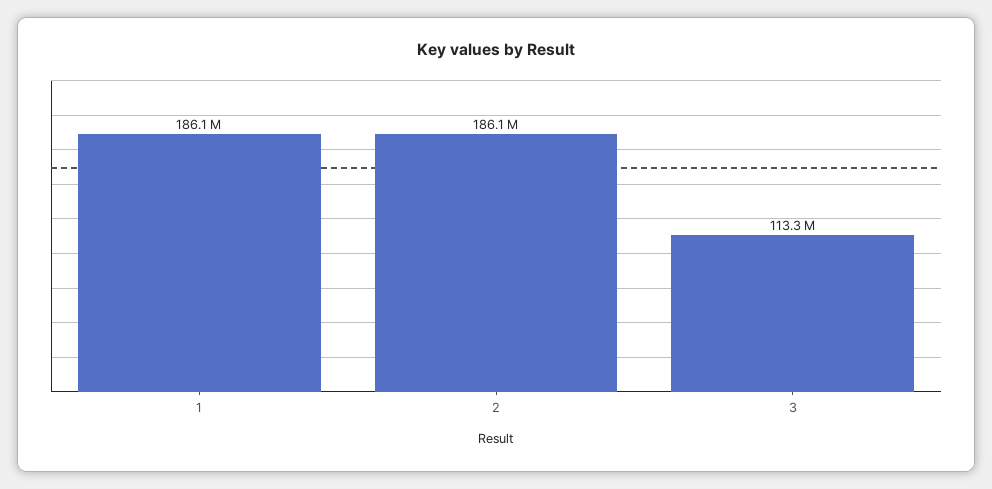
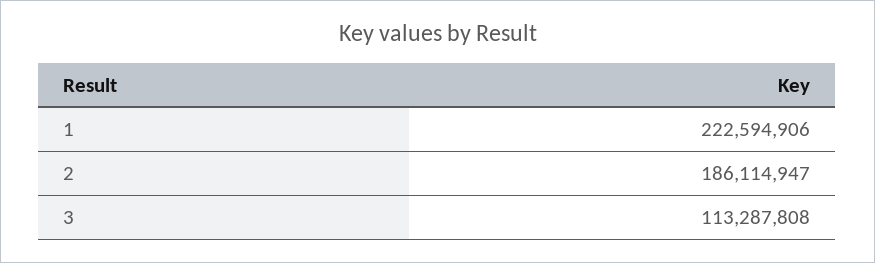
  {
-   "1": 186100000,
+   "1": 222594906,
    "2": 186114947,
    "3": 113287808
  }

